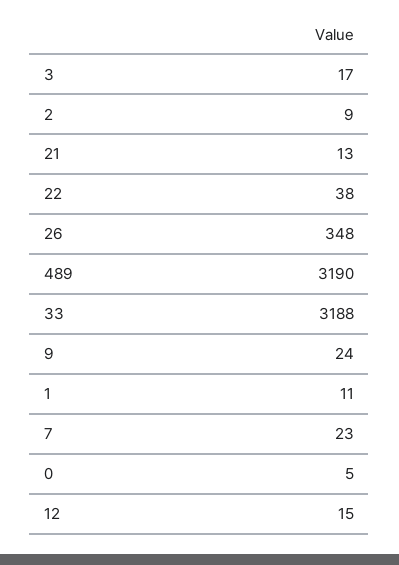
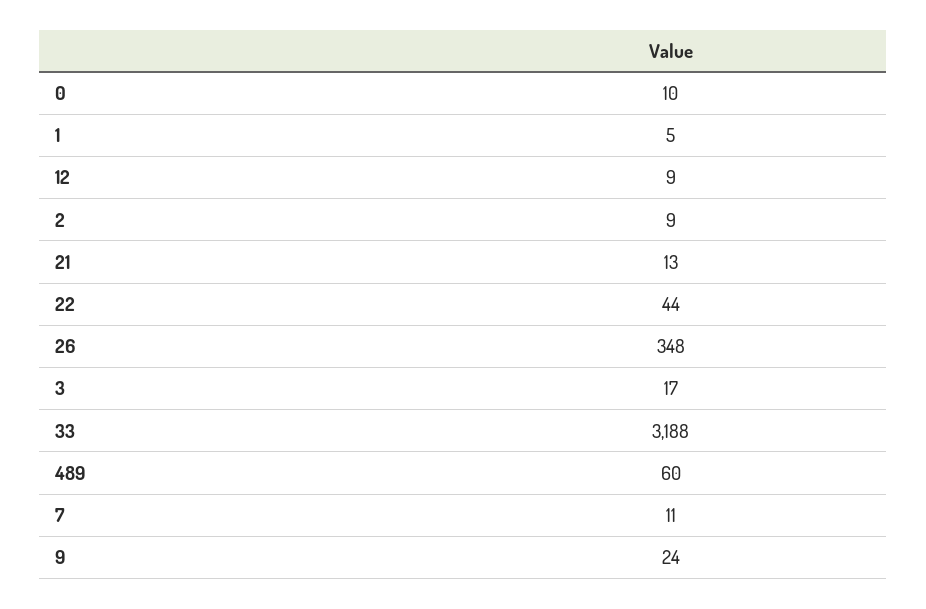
  {
    "3": 17,
    "2": 9,
    "21": 13,
-   "22": 38,
+   "22": 44,
    "26": 348,
-   "489": 3190,
+   "489": 60,
    "33": 3188,
    "9": 24,
-   "1": 11,
+   "1": 5,
-   "7": 23,
+   "7": 11,
-   "0": 5,
+   "0": 10,
-   "12": 15
+   "12": 9
  }

